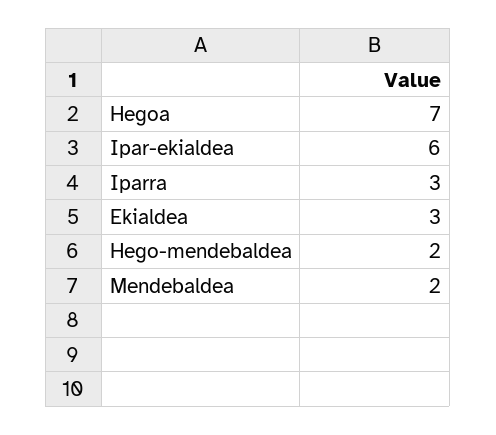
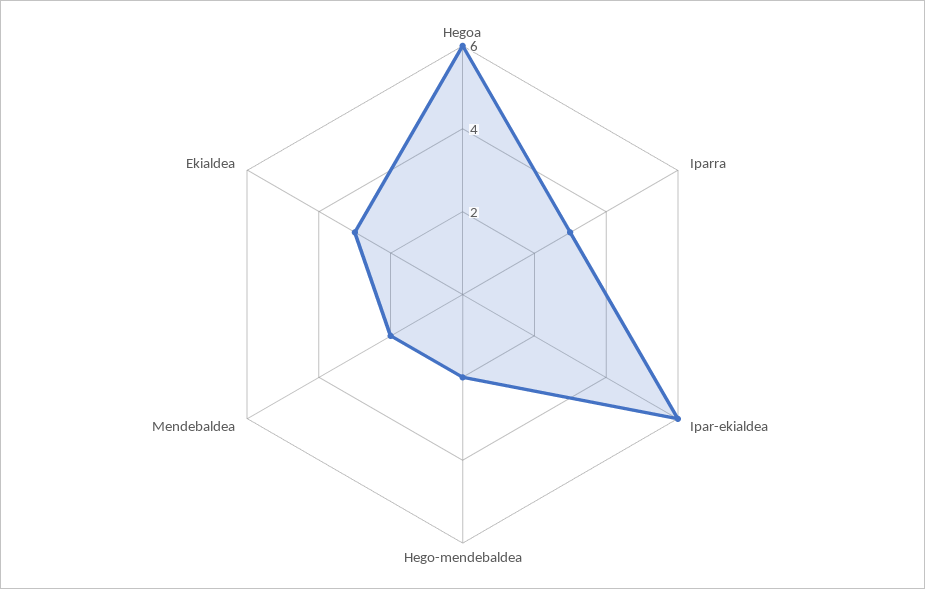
  {
-   "Hegoa": 7,
+   "Hegoa": 6,
    "Ipar-ekialdea": 6,
    "Iparra": 3,
    "Ekialdea": 3,
    "Hego-mendebaldea": 2,
    "Mendebaldea": 2
  }

